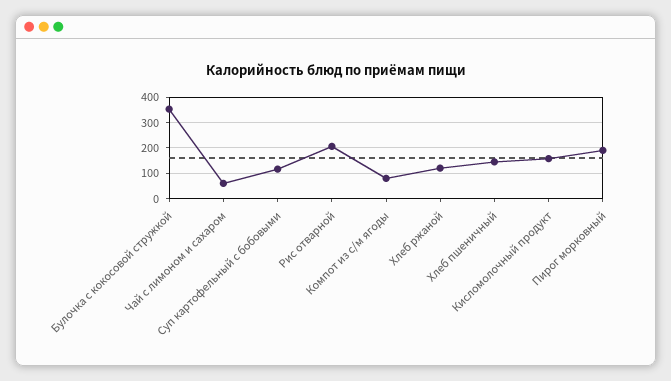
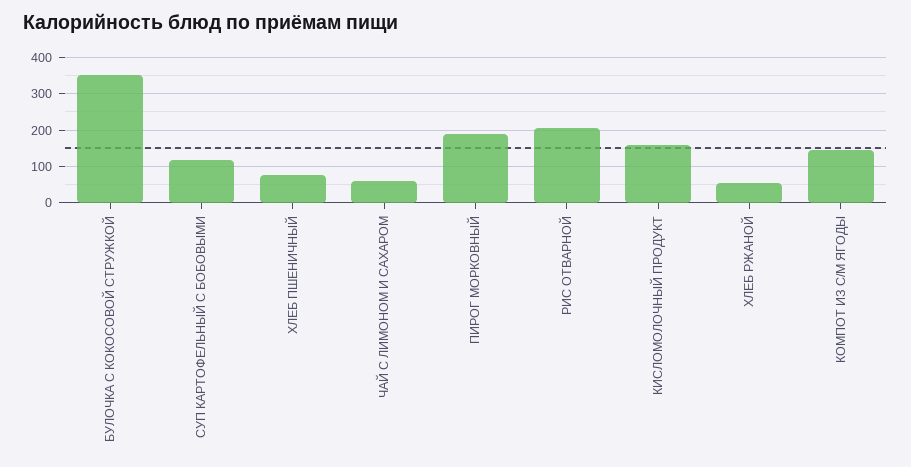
  {
    "Булочка с кокосовой стружкой": 360,
    "Чай с лимоном и сахаром": 60,
    "Суп картофельный с бобовыми": 120,
    "Рис отварной": 200,
-   "Компот из с/м ягоды": 75,
+   "Компот из с/м ягоды": 140,
-   "Хлеб ржаной": 125,
+   "Хлеб ржаной": 60,
-   "Хлеб пшеничный": 150,
+   "Хлеб пшеничный": 80,
    "Кисломолочный продукт": 160,
    "Пирог морковный": 200
  }

